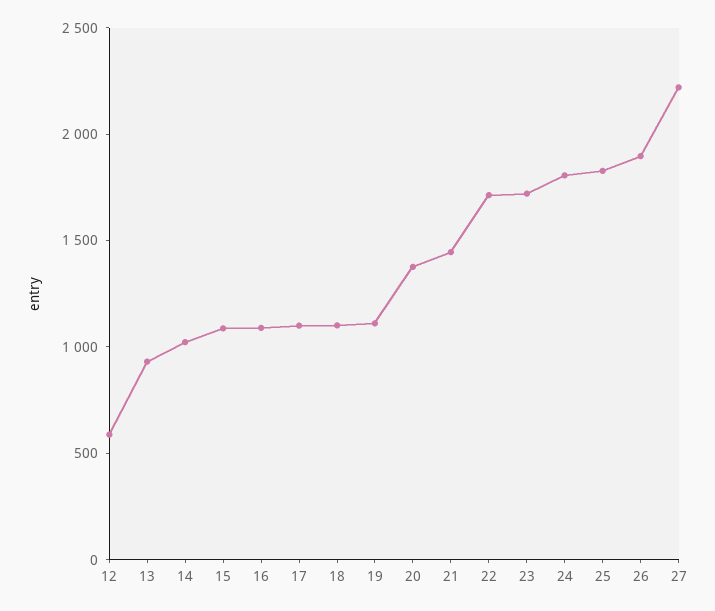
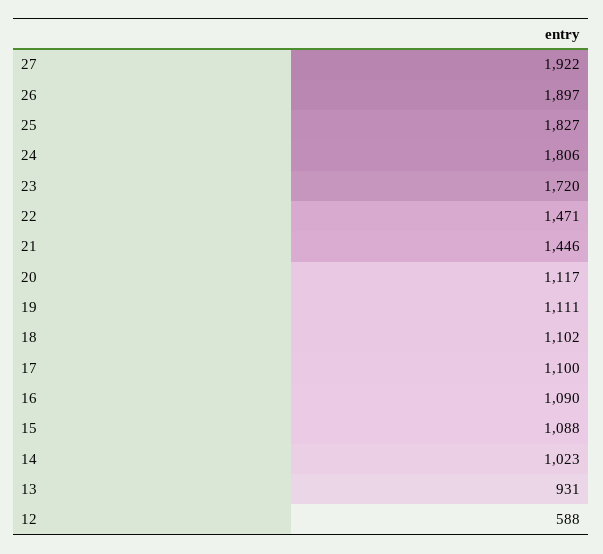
  {
    "12": 588,
    "13": 931,
    "14": 1023,
    "15": 1088,
    "16": 1090,
    "17": 1100,
    "18": 1102,
    "19": 1111,
-   "20": 1400,
+   "20": 1117,
    "21": 1446,
-   "22": 1700,
+   "22": 1471,
    "23": 1720,
    "24": 1806,
    "25": 1827,
    "26": 1897,
-   "27": 2200
+   "27": 1922
  }

